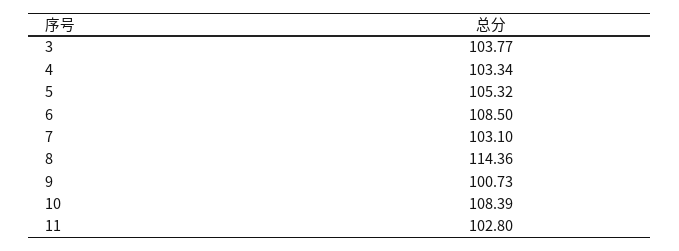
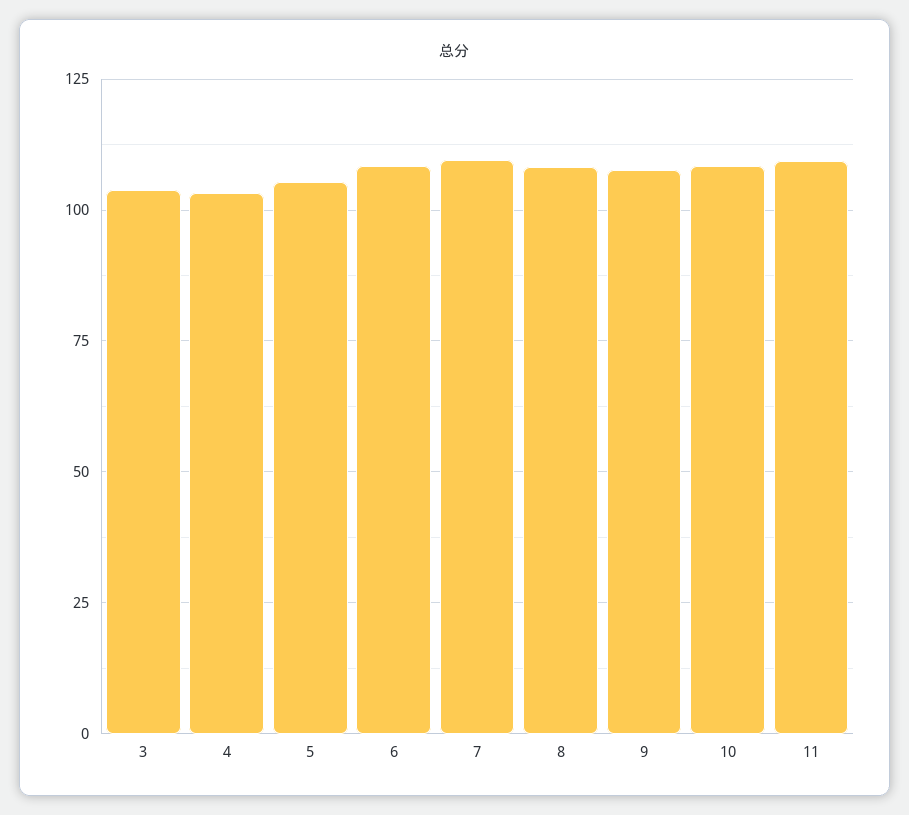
  {
    "3": 103.77,
    "4": 103.34,
    "5": 105.32,
    "6": 108.5,
-   "7": 103.1,
+   "7": 110,
-   "8": 114.36,
+   "8": 107.5,
-   "9": 100.73,
+   "9": 107.5,
    "10": 108.39,
-   "11": 102.8
+   "11": 110
  }

